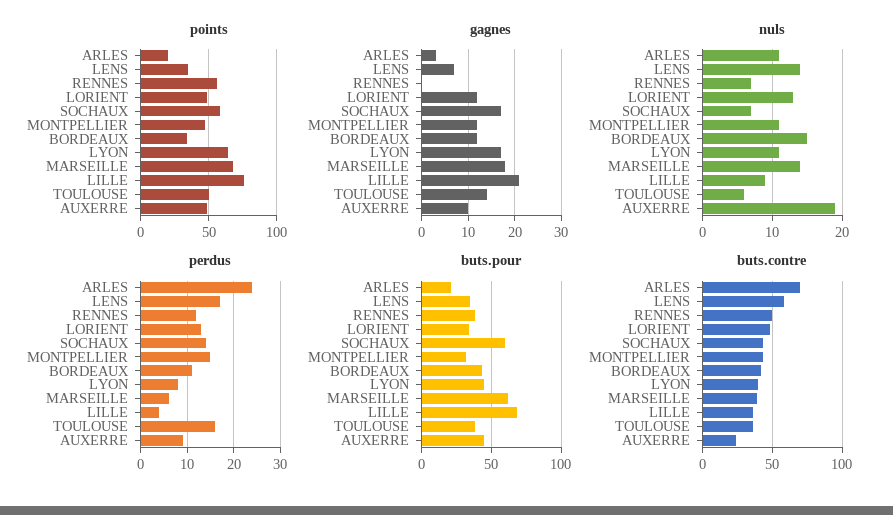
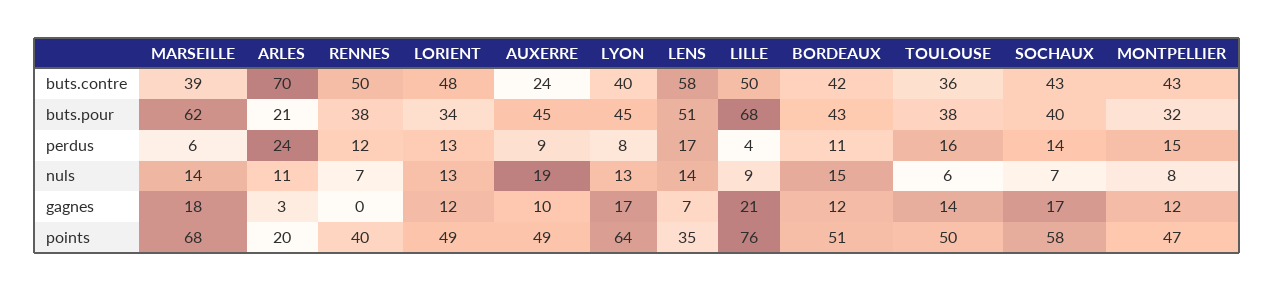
  {
    "points": {
      "ARLES": 20,
      "LENS": 35,
-     "RENNES": 55,
+     "RENNES": 40,
      "LORIENT": 49,
      "SOCHAUX": 58,
      "MONTPELLIER": 47,
-     "BORDEAUX": 35,
+     "BORDEAUX": 51,
      "LYON": 64,
      "MARSEILLE": 68,
      "LILLE": 76,
      "TOULOUSE": 50,
      "AUXERRE": 49
    },
    "gagnes": {
      "ARLES": 3,
      "LENS": 7,
      "RENNES": 0,
      "LORIENT": 12,
      "SOCHAUX": 17,
      "MONTPELLIER": 12,
      "BORDEAUX": 12,
      "LYON": 17,
      "MARSEILLE": 18,
      "LILLE": 21,
      "TOULOUSE": 14,
      "AUXERRE": 10
    },
    "nuls": {
      "ARLES": 11,
      "LENS": 14,
      "RENNES": 7,
      "LORIENT": 13,
      "SOCHAUX": 7,
-     "MONTPELLIER": 11,
+     "MONTPELLIER": 8,
      "BORDEAUX": 15,
-     "LYON": 11,
+     "LYON": 13,
      "MARSEILLE": 14,
      "LILLE": 9,
      "TOULOUSE": 6,
      "AUXERRE": 19
    },
    "perdus": {
      "ARLES": 24,
      "LENS": 17,
      "RENNES": 12,
      "LORIENT": 13,
      "SOCHAUX": 14,
      "MONTPELLIER": 15,
      "BORDEAUX": 11,
      "LYON": 8,
      "MARSEILLE": 6,
      "LILLE": 4,
      "TOULOUSE": 16,
      "AUXERRE": 9
    },
    "buts.pour": {
      "ARLES": 21,
-     "LENS": 35,
+     "LENS": 51,
      "RENNES": 38,
      "LORIENT": 34,
-     "SOCHAUX": 60,
+     "SOCHAUX": 40,
      "MONTPELLIER": 32,
      "BORDEAUX": 43,
      "LYON": 45,
      "MARSEILLE": 62,
      "LILLE": 68,
      "TOULOUSE": 38,
      "AUXERRE": 45
    },
    "buts.contre": {
      "ARLES": 70,
      "LENS": 58,
      "RENNES": 50,
      "LORIENT": 48,
      "SOCHAUX": 43,
      "MONTPELLIER": 43,
      "BORDEAUX": 42,
      "LYON": 40,
      "MARSEILLE": 39,
-     "LILLE": 35,
+     "LILLE": 50,
      "TOULOUSE": 36,
      "AUXERRE": 24
    }
  }

